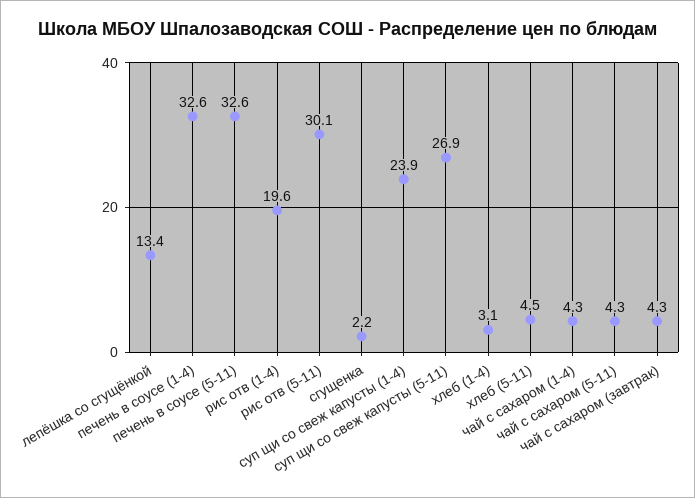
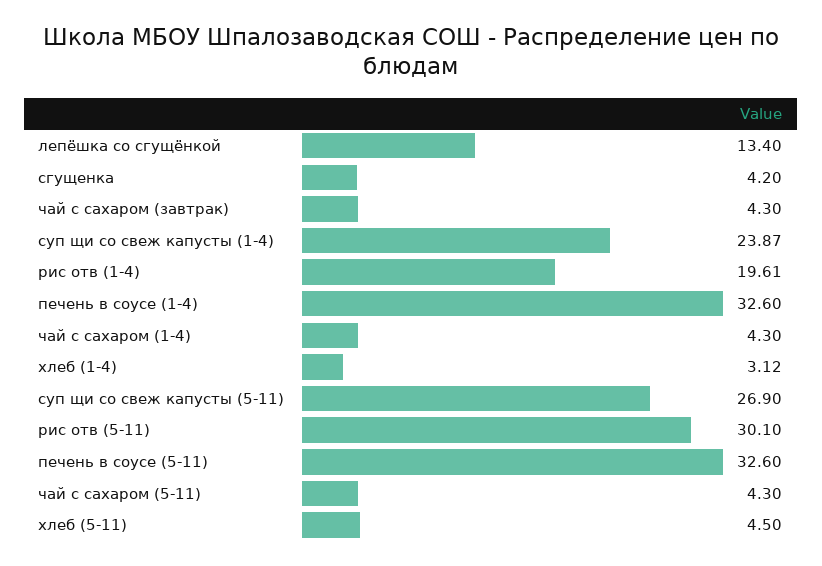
  {
    "лепёшка со сгущёнкой": 13.4,
    "печень в соусе (1-4)": 32.6,
    "печень в соусе (5-11)": 32.6,
    "рис отв (1-4)": 19.61,
    "рис отв (5-11)": 30.1,
-   "сгущенка": 2.2,
+   "сгущенка": 4.2,
    "суп щи со свеж капусты (1-4)": 23.87,
    "суп щи со свеж капусты (5-11)": 26.9,
    "хлеб (1-4)": 3.12,
    "хлеб (5-11)": 4.5,
    "чай с сахаром (1-4)": 4.3,
    "чай с сахаром (5-11)": 4.3,
    "чай с сахаром (завтрак)": 4.3
  }

